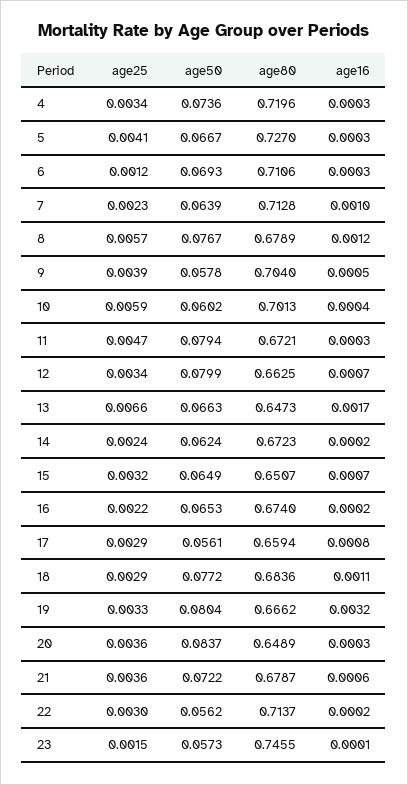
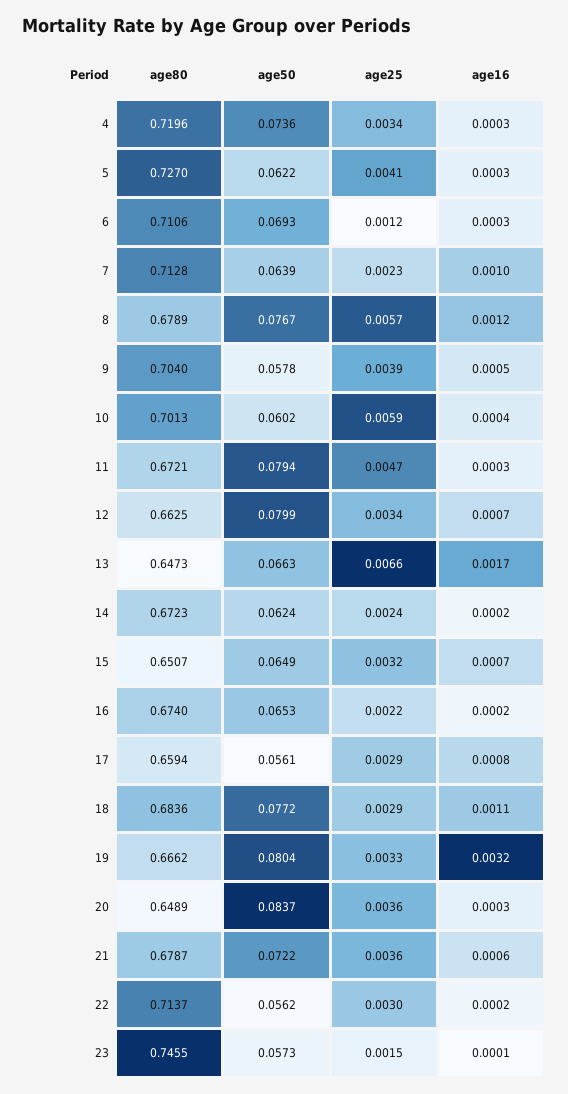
  {
    "age25": {
      "4": 0.0034,
      "5": 0.0041,
      "6": 0.0012,
      "7": 0.0023,
      "8": 0.0057,
      "9": 0.0039,
      "10": 0.0059,
      "11": 0.0047,
      "12": 0.0034,
      "13": 0.0066,
      "14": 0.0024,
      "15": 0.0032,
      "16": 0.0022,
      "17": 0.0029,
      "18": 0.0029,
      "19": 0.0033,
      "20": 0.0036,
      "21": 0.0036,
      "22": 0.003,
      "23": 0.0015
    },
    "age50": {
      "4": 0.0736,
-     "5": 0.0667,
+     "5": 0.0622,
      "6": 0.0693,
      "7": 0.0639,
      "8": 0.0767,
      "9": 0.0578,
      "10": 0.0602,
      "11": 0.0794,
      "12": 0.0799,
      "13": 0.0663,
      "14": 0.0624,
      "15": 0.0649,
      "16": 0.0653,
      "17": 0.0561,
      "18": 0.0772,
      "19": 0.0804,
      "20": 0.0837,
      "21": 0.0722,
      "22": 0.0562,
      "23": 0.0573
    },
    "age80": {
      "4": 0.7196,
      "5": 0.727,
      "6": 0.7106,
      "7": 0.7128,
      "8": 0.6789,
      "9": 0.704,
      "10": 0.7013,
      "11": 0.6721,
      "12": 0.6625,
      "13": 0.6473,
      "14": 0.6723,
      "15": 0.6507,
      "16": 0.674,
      "17": 0.6594,
      "18": 0.6836,
      "19": 0.6662,
      "20": 0.6489,
      "21": 0.6787,
      "22": 0.7137,
      "23": 0.7455
    },
    "age16": {
      "4": 0.0003,
      "5": 0.0003,
      "6": 0.0003,
      "7": 0.001,
      "8": 0.0012,
      "9": 0.0005,
      "10": 0.0004,
      "11": 0.0003,
      "12": 0.0007,
      "13": 0.0017,
      "14": 0.0002,
      "15": 0.0007,
      "16": 0.0002,
      "17": 0.0008,
      "18": 0.0011,
      "19": 0.0032,
      "20": 0.0003,
      "21": 0.0006,
      "22": 0.0002,
      "23": 0.0001
    }
  }

